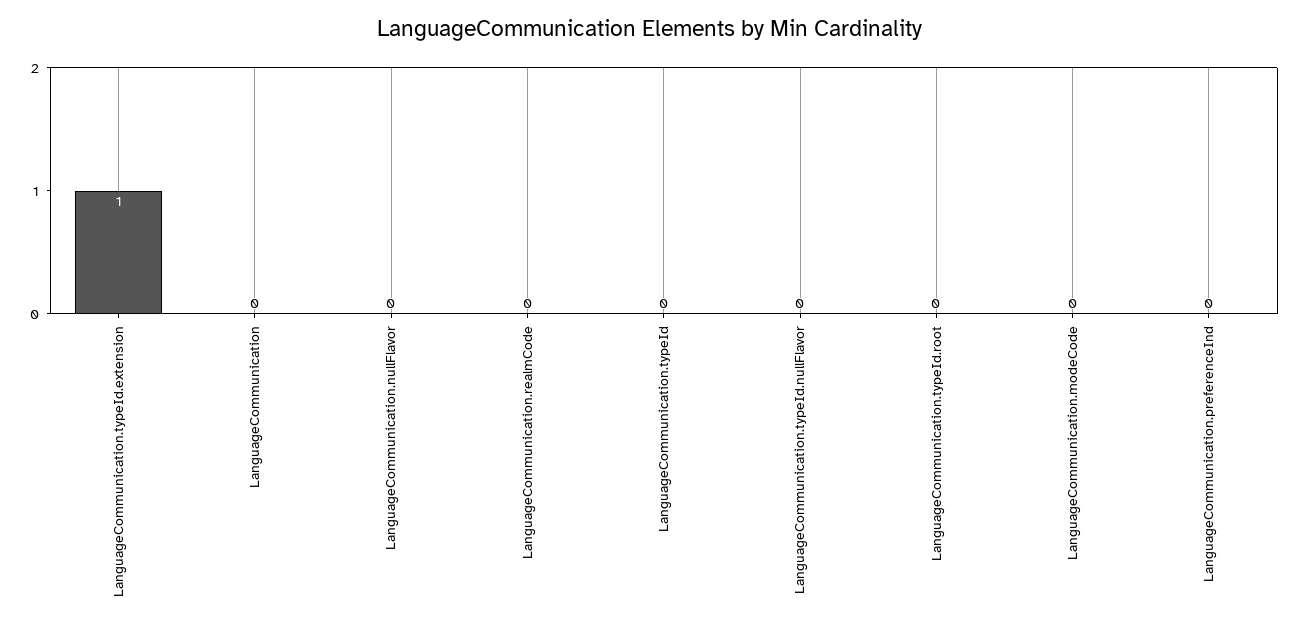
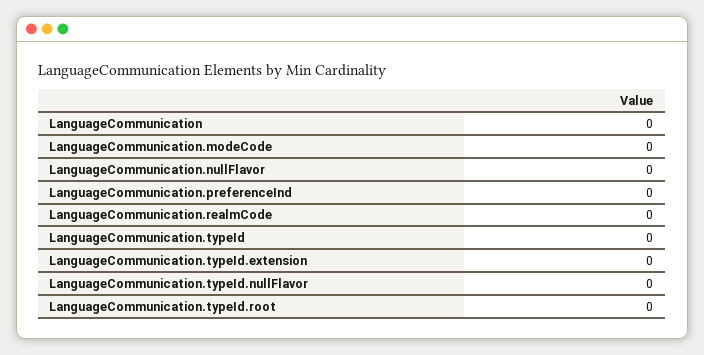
  {
-   "LanguageCommunication.typeId.extension": 1,
+   "LanguageCommunication.typeId.extension": 0,
    "LanguageCommunication": 0,
    "LanguageCommunication.nullFlavor": 0,
    "LanguageCommunication.realmCode": 0,
    "LanguageCommunication.typeId": 0,
    "LanguageCommunication.typeId.nullFlavor": 0,
    "LanguageCommunication.typeId.root": 0,
    "LanguageCommunication.modeCode": 0,
    "LanguageCommunication.preferenceInd": 0
  }

